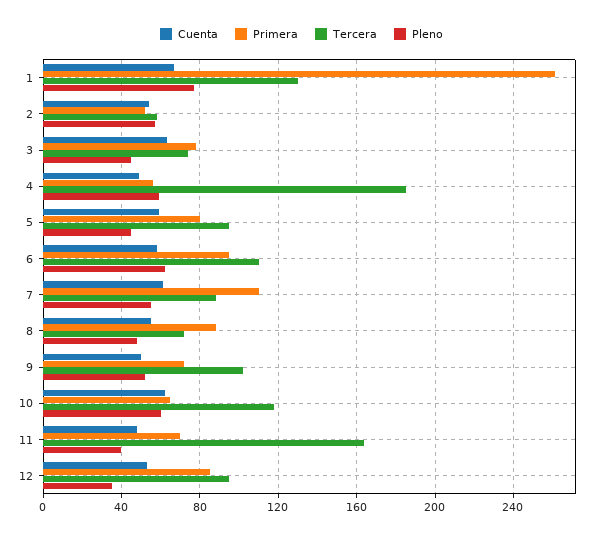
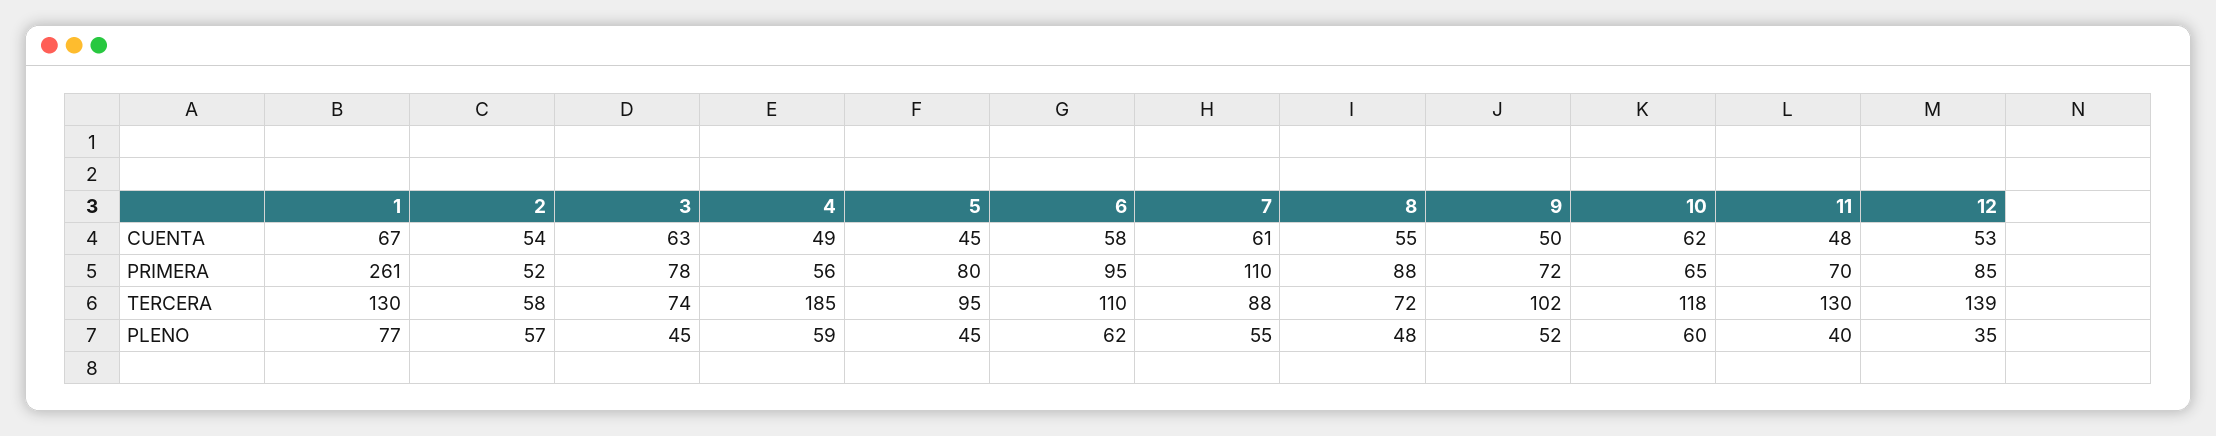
  {
    "Cuenta": {
      "1": 67,
      "2": 54,
      "3": 63,
      "4": 49,
-     "5": 60,
+     "5": 45,
      "6": 58,
      "7": 61,
      "8": 55,
      "9": 50,
      "10": 62,
      "11": 48,
      "12": 53
    },
    "Primera": {
      "1": 261,
      "2": 52,
      "3": 78,
      "4": 56,
      "5": 80,
      "6": 95,
      "7": 110,
      "8": 88,
      "9": 72,
      "10": 65,
      "11": 70,
      "12": 85
    },
    "Tercera": {
      "1": 130,
      "2": 58,
      "3": 74,
      "4": 185,
      "5": 95,
      "6": 110,
      "7": 88,
      "8": 72,
      "9": 102,
      "10": 118,
-     "11": 165,
+     "11": 130,
-     "12": 95
+     "12": 139
    },
    "Pleno": {
      "1": 77,
      "2": 57,
      "3": 45,
      "4": 59,
      "5": 45,
      "6": 62,
      "7": 55,
      "8": 48,
      "9": 52,
      "10": 60,
      "11": 40,
      "12": 35
    }
  }

